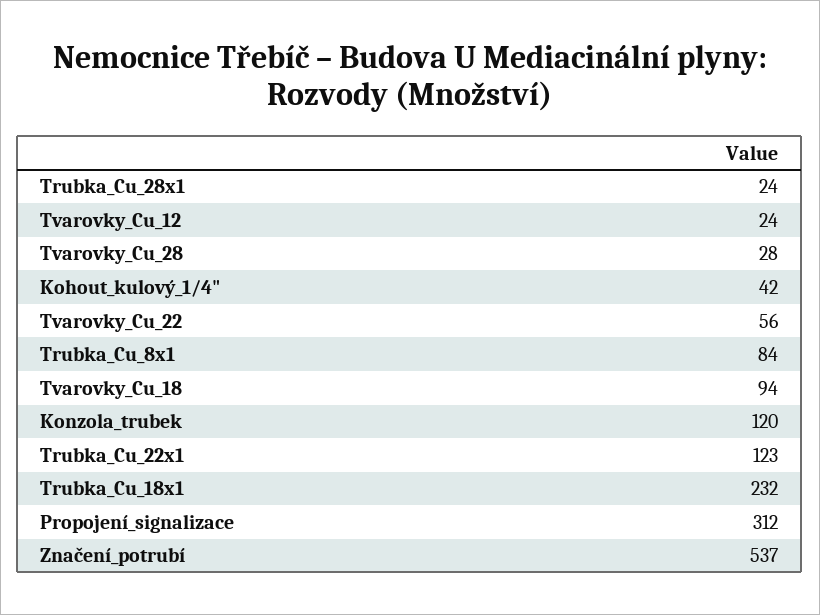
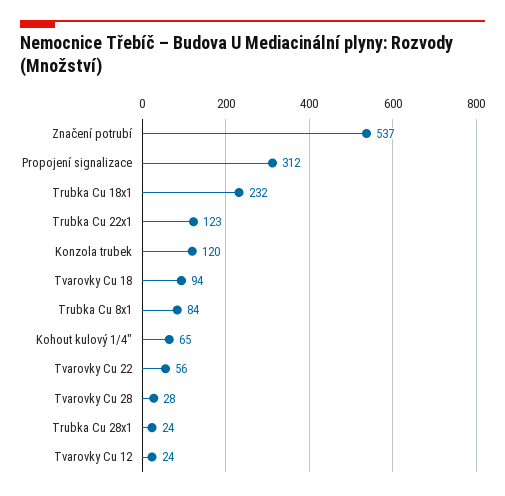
  {
    "Trubka_Cu_28x1": 24,
    "Tvarovky_Cu_12": 24,
    "Tvarovky_Cu_28": 28,
-   "Kohout_kulový_1/4\"": 42,
+   "Kohout_kulový_1/4\"": 65,
    "Tvarovky_Cu_22": 56,
    "Trubka_Cu_8x1": 84,
    "Tvarovky_Cu_18": 94,
    "Konzola_trubek": 120,
    "Trubka_Cu_22x1": 123,
    "Trubka_Cu_18x1": 232,
    "Propojení_signalizace": 312,
    "Značení_potrubí": 537
  }

